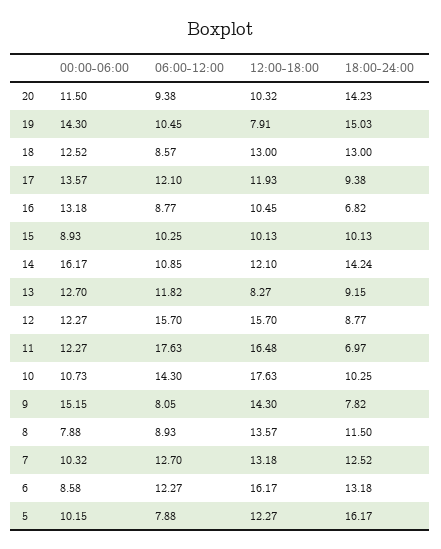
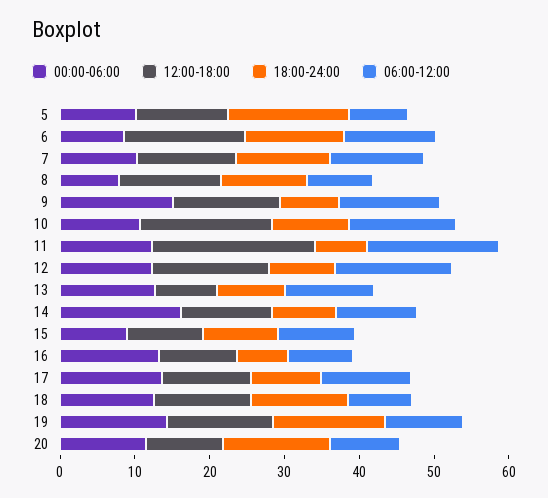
  {
    "00:00-06:00": {
      "20": 11.5,
      "19": 14.3,
      "18": 12.52,
      "17": 13.57,
      "16": 13.18,
      "15": 8.93,
      "14": 16.17,
      "13": 12.7,
      "12": 12.27,
      "11": 12.27,
      "10": 10.73,
      "9": 15.15,
      "8": 7.88,
      "7": 10.32,
      "6": 8.58,
      "5": 10.15
    },
    "06:00-12:00": {
      "20": 9.38,
      "19": 10.45,
      "18": 8.57,
      "17": 12.1,
      "16": 8.77,
      "15": 10.25,
      "14": 10.85,
      "13": 11.82,
      "12": 15.7,
      "11": 17.63,
      "10": 14.3,
-     "9": 8.05,
+     "9": 14,
      "8": 8.93,
      "7": 12.7,
      "6": 12.27,
      "5": 7.88
    },
    "12:00-18:00": {
      "20": 10.32,
-     "19": 7.91,
+     "19": 14,
      "18": 13,
      "17": 11.93,
      "16": 10.45,
      "15": 10.13,
      "14": 12.1,
      "13": 8.27,
      "12": 15.7,
-     "11": 16.48,
+     "11": 22,
      "10": 17.63,
      "9": 14.3,
      "8": 13.57,
      "7": 13.18,
      "6": 16.17,
      "5": 12.27
    },
    "18:00-24:00": {
      "20": 14.23,
      "19": 15.03,
      "18": 13,
      "17": 9.38,
      "16": 6.82,
      "15": 10.13,
-     "14": 14.24,
+     "14": 8,
      "13": 9.15,
      "12": 8.77,
      "11": 6.97,
      "10": 10.25,
      "9": 7.82,
      "8": 11.5,
      "7": 12.52,
      "6": 13.18,
      "5": 16.17
    }
  }

